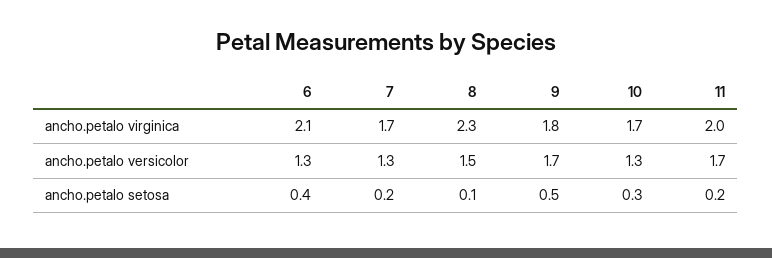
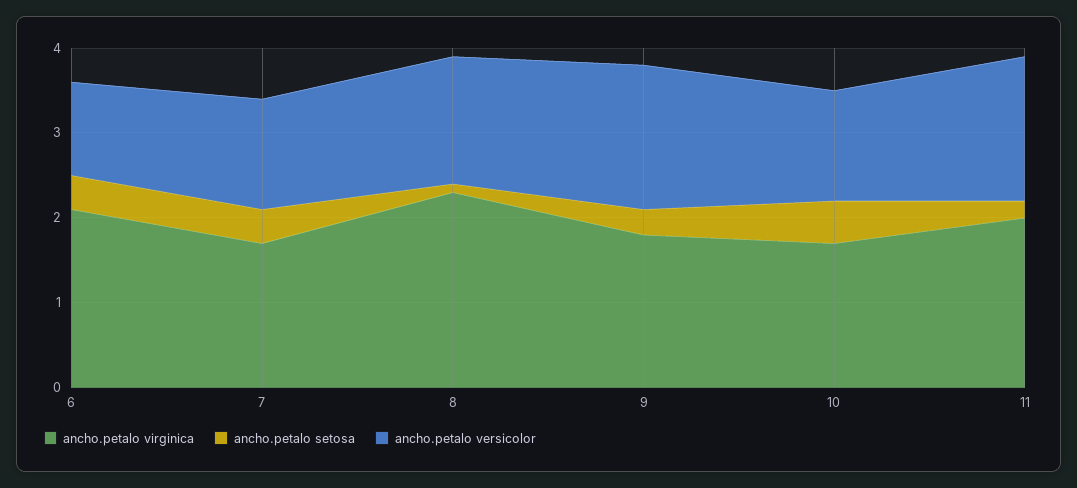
  {
    "ancho.petalo virginica": {
      "6": 2.1,
      "7": 1.7,
      "8": 2.3,
      "9": 1.8,
      "10": 1.7,
      "11": 2
    },
    "ancho.petalo versicolor": {
-     "6": 1.3,
+     "6": 1.1,
      "7": 1.3,
      "8": 1.5,
      "9": 1.7,
      "10": 1.3,
      "11": 1.7
    },
    "ancho.petalo setosa": {
      "6": 0.4,
-     "7": 0.2,
+     "7": 0.4,
      "8": 0.1,
-     "9": 0.5,
+     "9": 0.3,
-     "10": 0.3,
+     "10": 0.5,
      "11": 0.2
    }
  }

